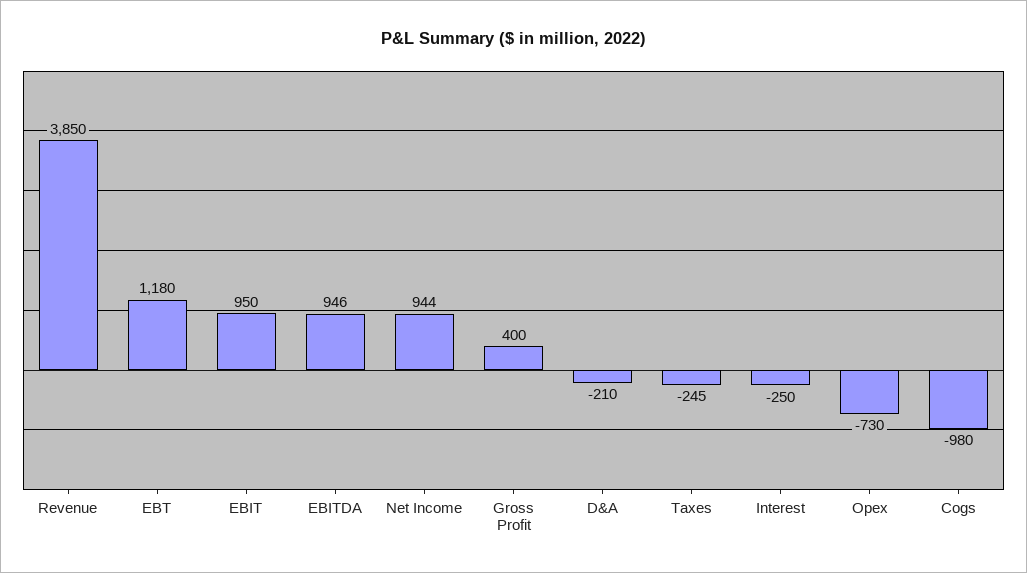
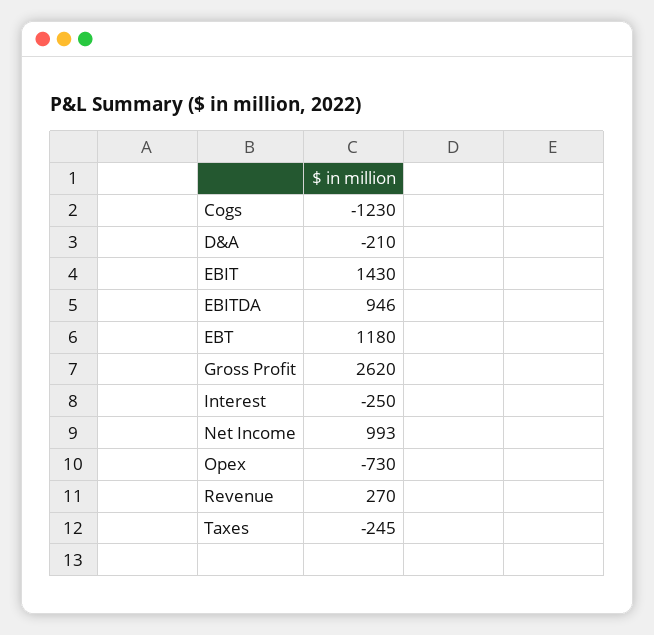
  {
-   "Revenue": 3850,
+   "Revenue": 270,
    "EBT": 1180,
-   "EBIT": 950,
+   "EBIT": 1430,
    "EBITDA": 946,
-   "Net Income": 944,
+   "Net Income": 993,
-   "Gross Profit": 400,
+   "Gross Profit": 2620,
    "D&A": -210,
    "Taxes": -245,
    "Interest": -250,
    "Opex": -730,
-   "Cogs": -980
+   "Cogs": -1230
  }

